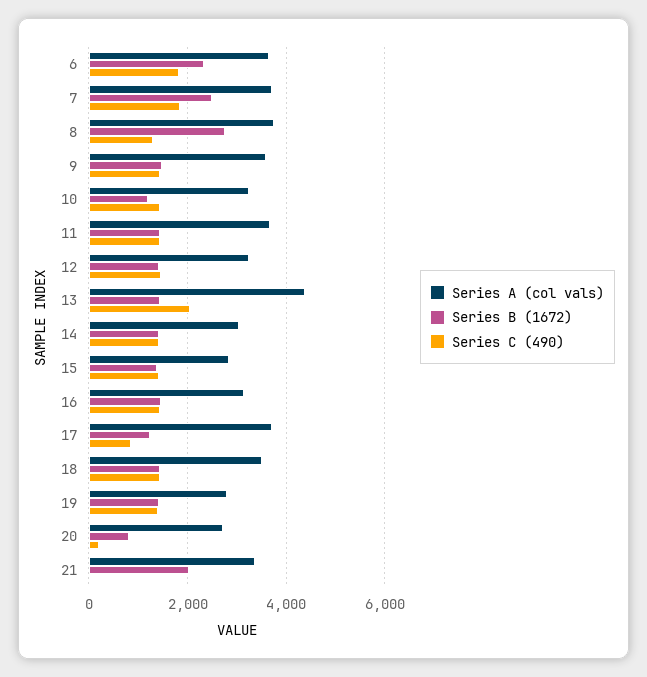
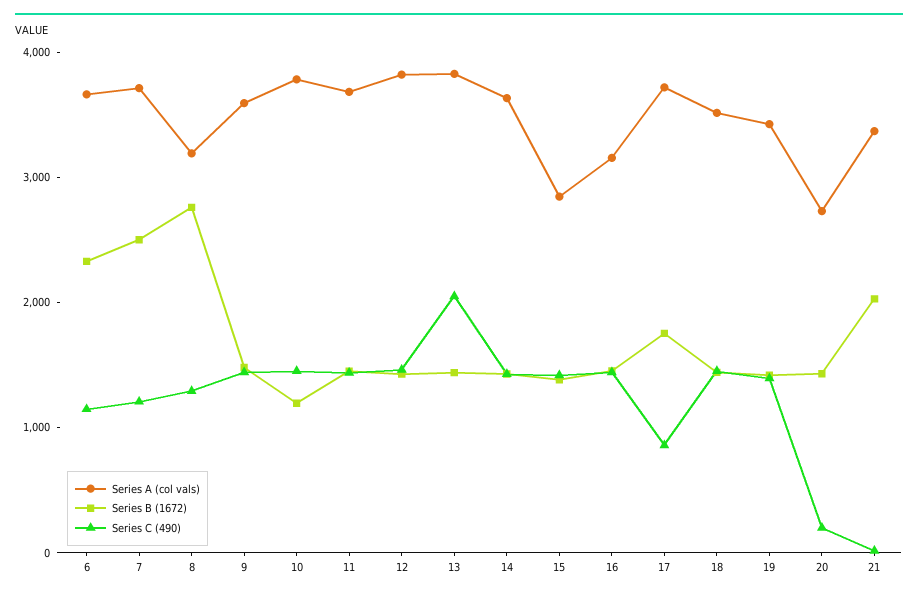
  {
    "Series A (col vals)": {
      "6": 3600,
      "7": 3800,
-     "8": 3800,
+     "8": 3200,
      "9": 3600,
-     "10": 3200,
+     "10": 3800,
      "11": 3600,
-     "12": 3200,
+     "12": 3800,
-     "13": 4400,
+     "13": 3800,
-     "14": 3000,
+     "14": 3600,
      "15": 2800,
      "16": 3200,
      "17": 3800,
      "18": 3600,
-     "19": 2800,
+     "19": 3400,
      "20": 2800,
      "21": 3400
    },
    "Series B (1672)": {
      "6": 2400,
      "7": 2600,
      "8": 2800,
      "9": 1400,
      "10": 1200,
      "11": 1400,
      "12": 1400,
      "13": 1400,
      "14": 1400,
      "15": 1400,
      "16": 1400,
-     "17": 1200,
+     "17": 1800,
      "18": 1400,
      "19": 1400,
-     "20": 800,
+     "20": 1400,
      "21": 2000
    },
    "Series C (490)": {
-     "6": 1800,
+     "6": 1200,
-     "7": 1800,
+     "7": 1200,
      "8": 1200,
      "9": 1400,
      "10": 1400,
      "11": 1400,
      "12": 1400,
      "13": 2000,
      "14": 1400,
      "15": 1400,
      "16": 1400,
      "17": 800,
      "18": 1400,
      "19": 1400,
      "20": 200,
      "21": 0
    }
  }

